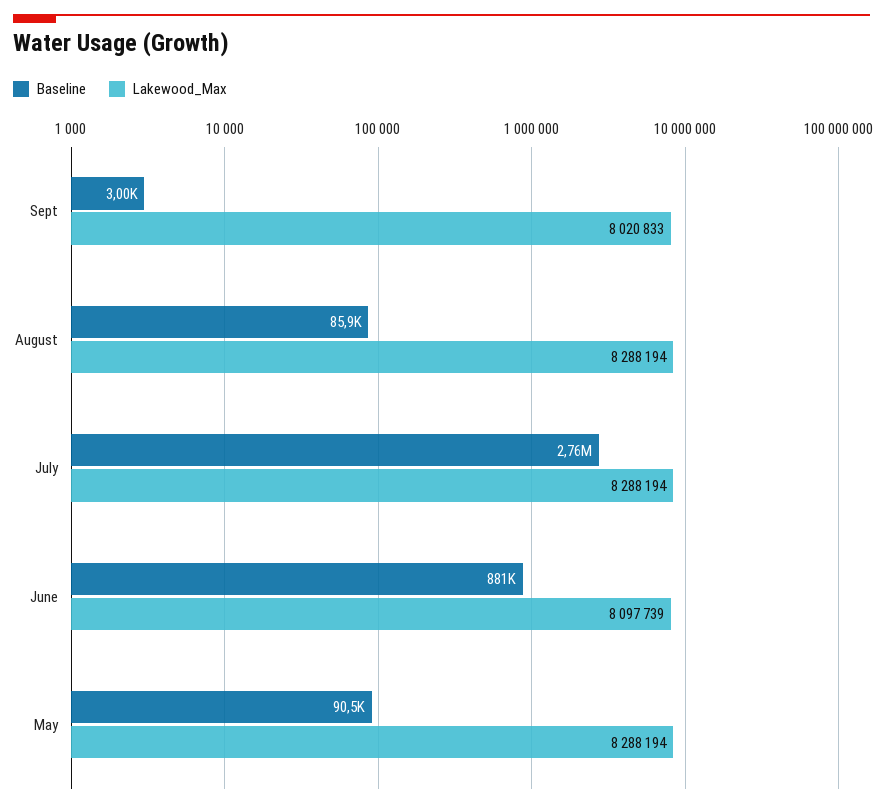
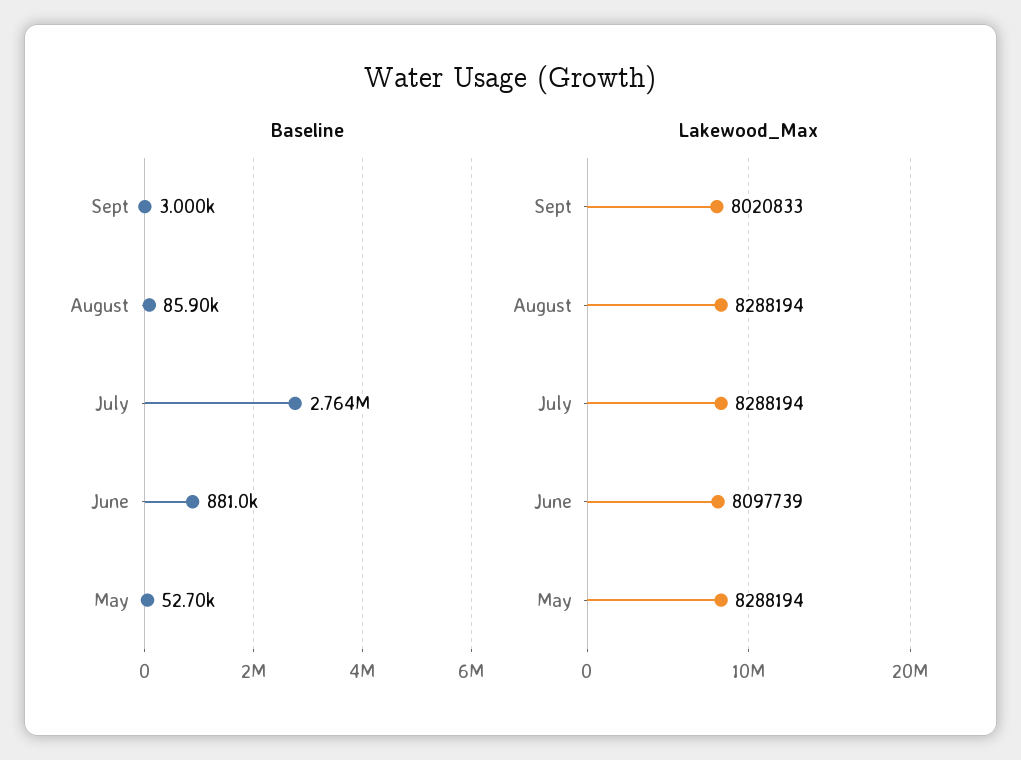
  {
    "Baseline": {
      "Sept": 3000,
      "August": 85900,
      "July": 2764000,
      "June": 881000,
-     "May": 90500
+     "May": 52700
    },
    "Lakewood_Max": {
      "Sept": 8020833,
      "August": 8288194,
      "July": 8288194,
      "June": 8097739,
      "May": 8288194
    }
  }

